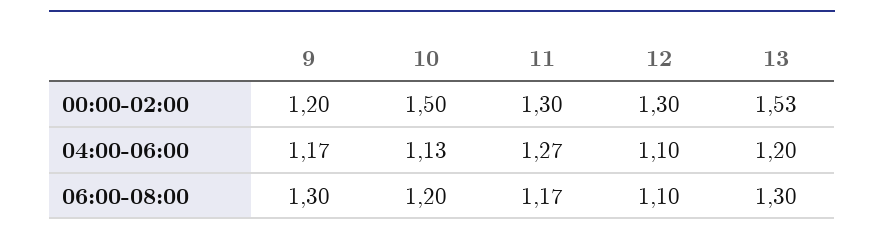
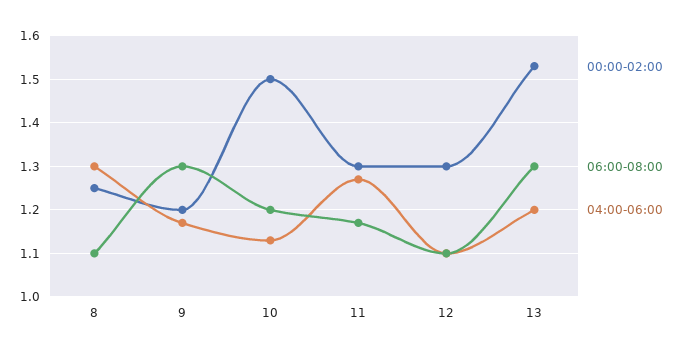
  {
    "00:00-02:00": {
      "9": 1.2,
      "10": 1.5,
      "11": 1.3,
      "12": 1.3,
-     "13": 1.53
+     "13": 1.53,
+     "8": 1.25
    },
    "04:00-06:00": {
      "9": 1.17,
      "10": 1.13,
      "11": 1.27,
      "12": 1.1,
-     "13": 1.2
+     "13": 1.2,
+     "8": 1.3
    },
    "06:00-08:00": {
      "9": 1.3,
      "10": 1.2,
      "11": 1.17,
      "12": 1.1,
-     "13": 1.3
+     "13": 1.3,
+     "8": 1.1
    }
  }

